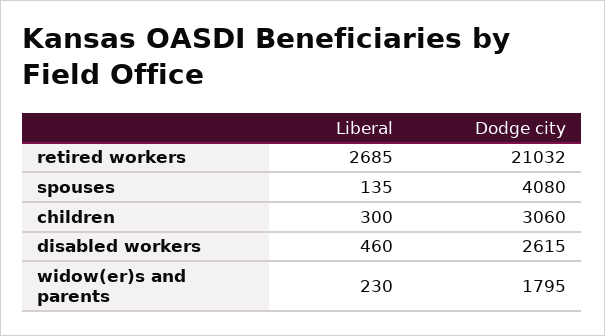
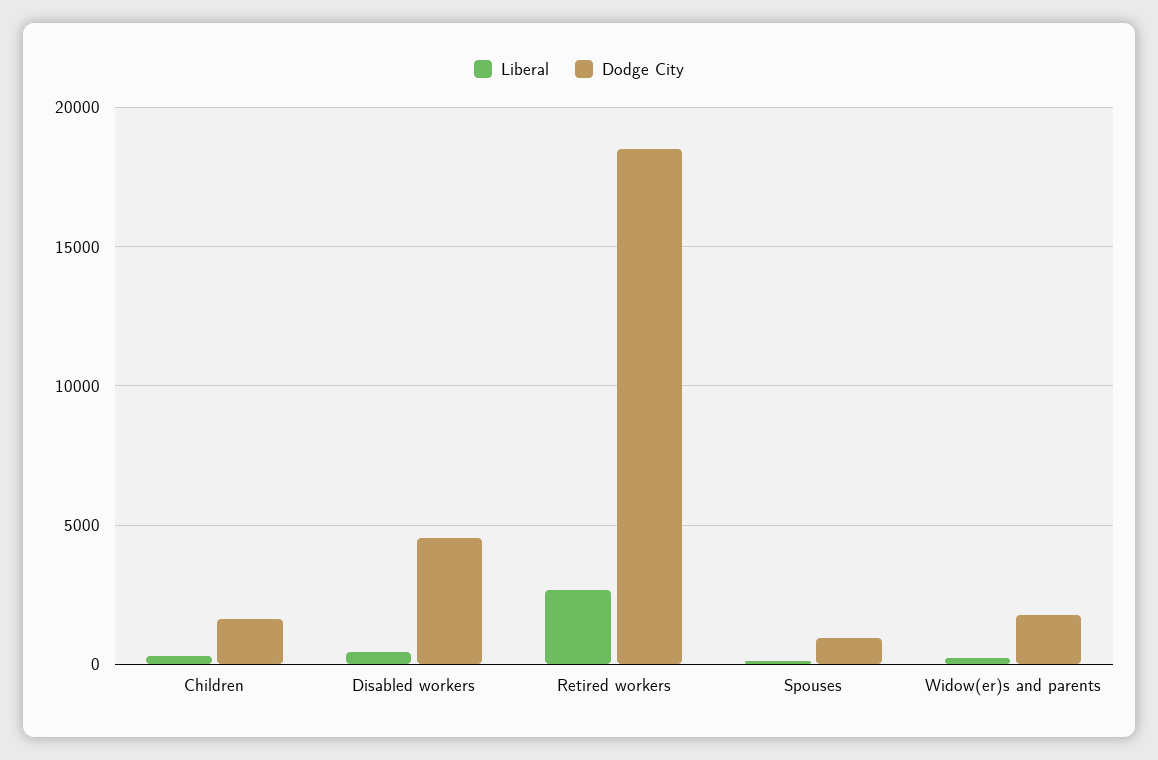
  {
    "Liberal": {
      "retired workers": 2685,
      "spouses": 135,
      "children": 300,
      "disabled workers": 460,
      "widow(er)s and parents": 230
    },
    "Dodge city": {
-     "retired workers": 21032,
+     "retired workers": 18500,
-     "spouses": 4080,
+     "spouses": 1000,
-     "children": 3060,
+     "children": 1500,
-     "disabled workers": 2615,
+     "disabled workers": 4500,
      "widow(er)s and parents": 1795
    }
  }

